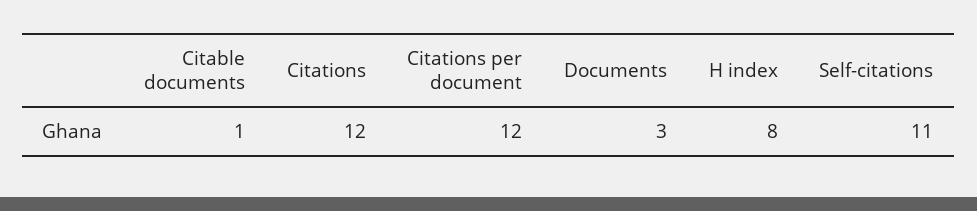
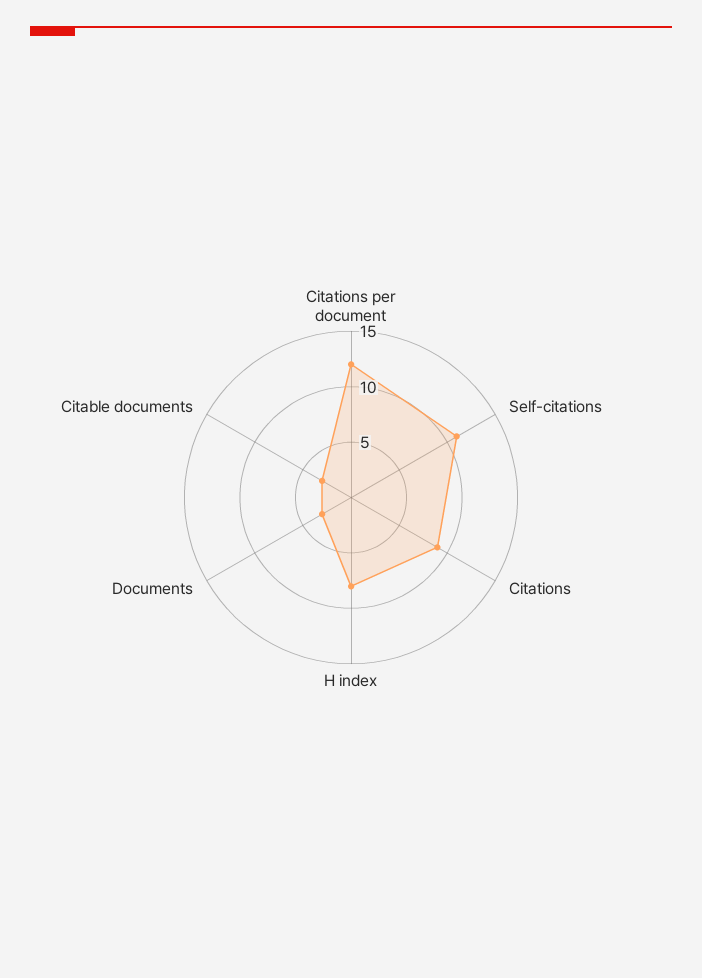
  {
-   "Citable documents": 1,
+   "Citable documents": 3,
-   "Citations": 12,
+   "Citations": 9,
    "Citations per document": 12,
    "Documents": 3,
    "H index": 8,
    "Self-citations": 11
  }

